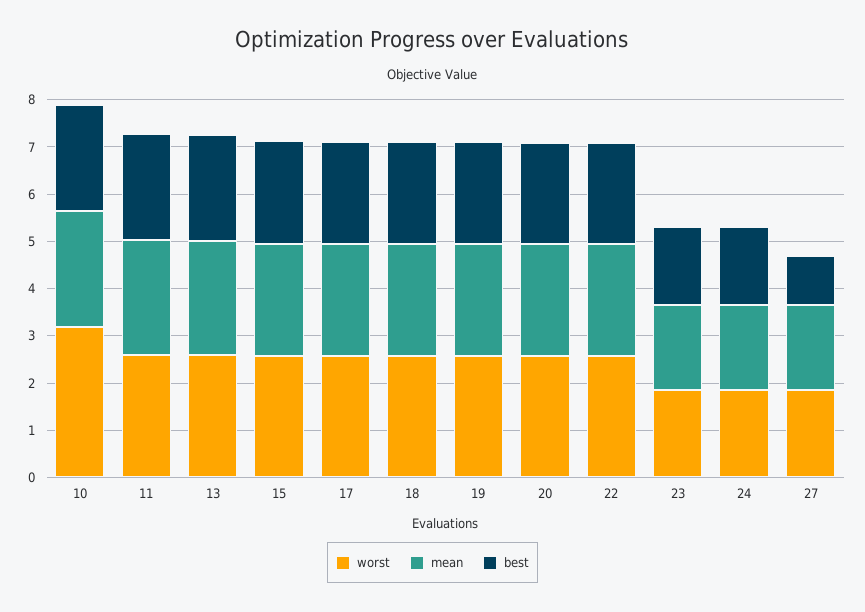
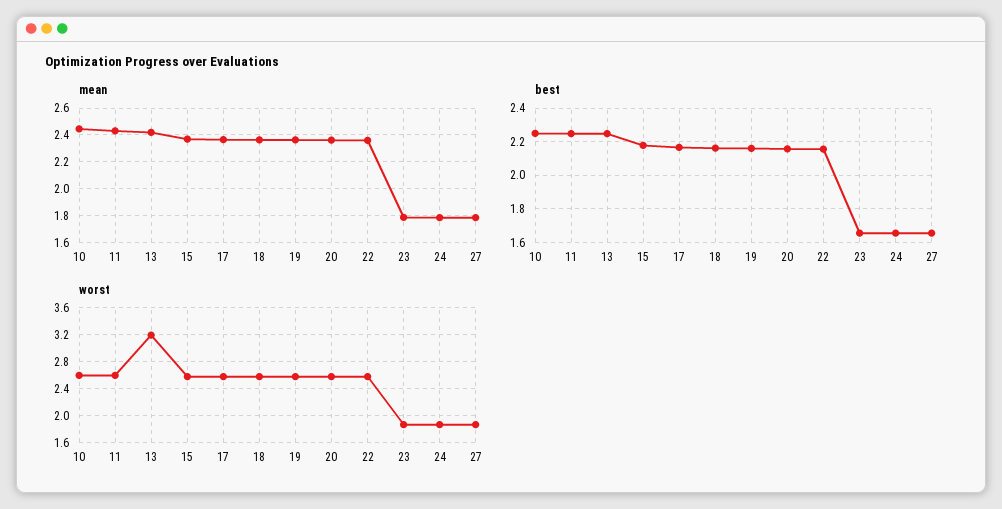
  {
    "worst": {
-     "10": 3.2,
+     "10": 2.6,
      "11": 2.6,
-     "13": 2.6,
+     "13": 3.2,
      "15": 2.6,
      "17": 2.6,
      "18": 2.6,
      "19": 2.6,
      "20": 2.6,
      "22": 2.6,
      "23": 1.9,
      "24": 1.9,
      "27": 1.9
    },
    "mean": {
      "10": 2.45,
      "11": 2.45,
      "13": 2.4,
      "15": 2.35,
      "17": 2.35,
      "18": 2.35,
      "19": 2.35,
      "20": 2.35,
      "22": 2.35,
      "23": 1.8,
      "24": 1.8,
      "27": 1.8
    },
    "best": {
      "10": 2.25,
      "11": 2.25,
      "13": 2.25,
      "15": 2.2,
      "17": 2.15,
      "18": 2.15,
      "19": 2.15,
      "20": 2.15,
      "22": 2.15,
      "23": 1.65,
      "24": 1.65,
-     "27": 1
+     "27": 1.65
    }
  }

